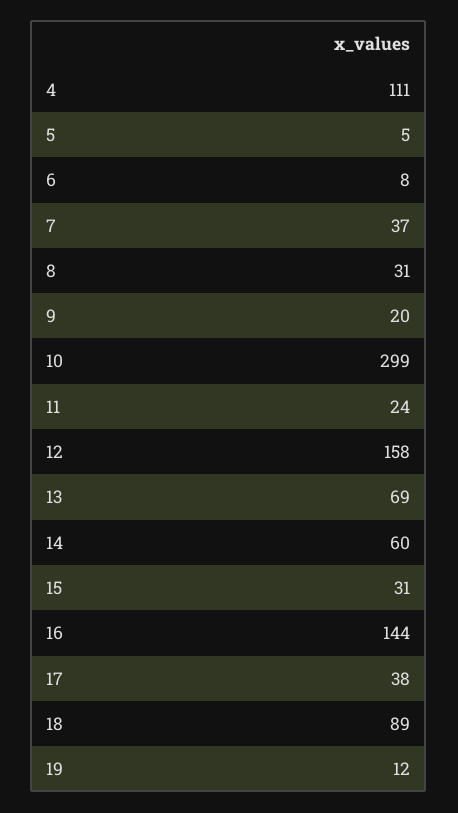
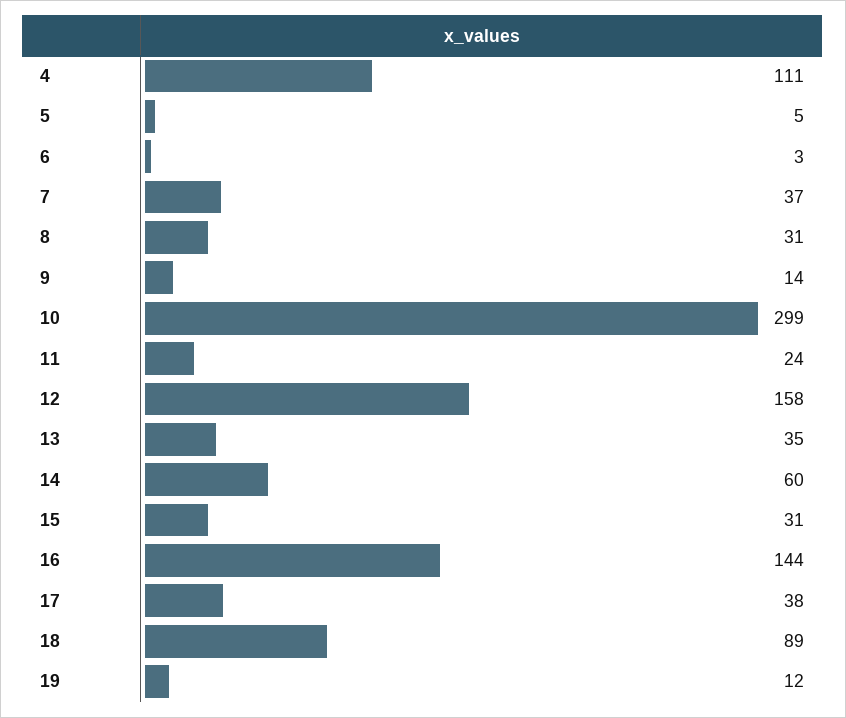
  {
    "4": 111,
    "5": 5,
-   "6": 8,
+   "6": 3,
    "7": 37,
    "8": 31,
-   "9": 20,
+   "9": 14,
    "10": 299,
    "11": 24,
    "12": 158,
-   "13": 69,
+   "13": 35,
    "14": 60,
    "15": 31,
    "16": 144,
    "17": 38,
    "18": 89,
    "19": 12
  }

